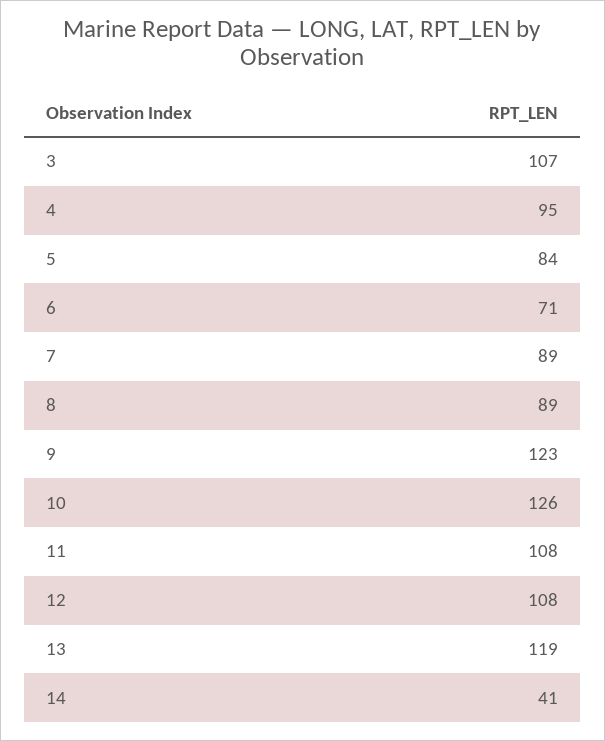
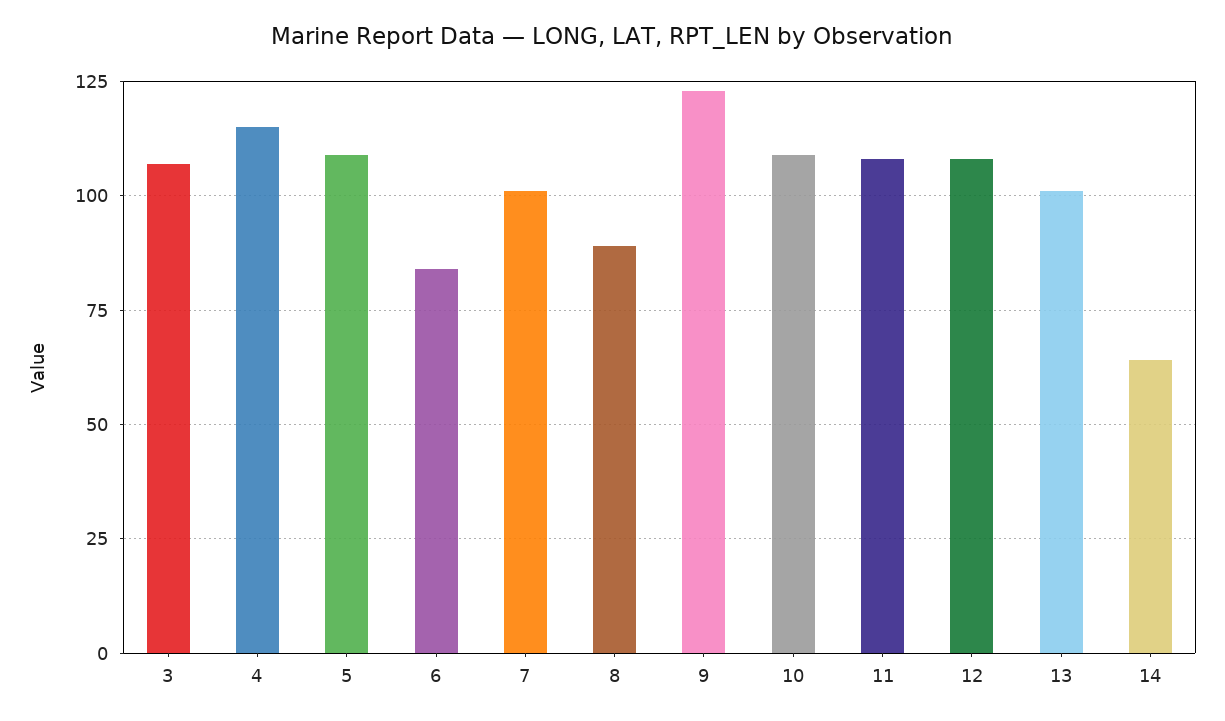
  {
    "3": 107,
-   "4": 95,
+   "4": 115,
-   "5": 84,
+   "5": 110,
-   "6": 71,
+   "6": 85,
-   "7": 89,
+   "7": 100,
    "8": 89,
    "9": 123,
-   "10": 126,
+   "10": 110,
    "11": 108,
    "12": 108,
-   "13": 119,
+   "13": 100,
-   "14": 41
+   "14": 65
  }

